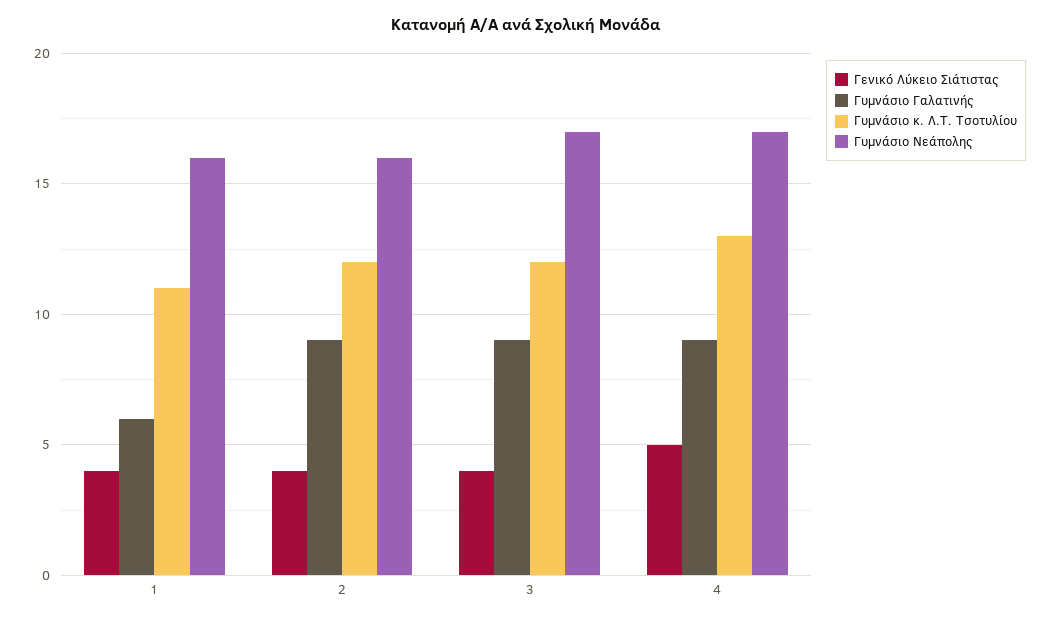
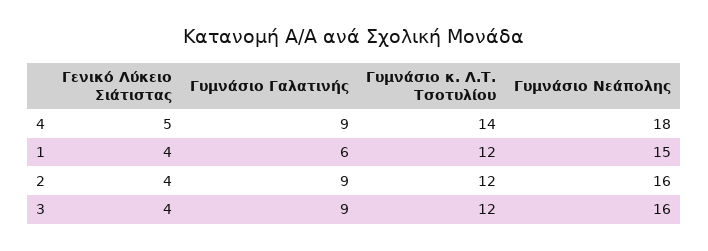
  {
    "Γενικό Λύκειο Σιάτιστας": {
      "1": 4,
      "2": 4,
      "3": 4,
      "4": 5
    },
    "Γυμνάσιο Γαλατινής": {
      "1": 6,
      "2": 9,
      "3": 9,
      "4": 9
    },
    "Γυμνάσιο κ. Λ.Τ. Τσοτυλίου": {
-     "1": 11,
+     "1": 12,
      "2": 12,
      "3": 12,
-     "4": 13
+     "4": 14
    },
    "Γυμνάσιο Νεάπολης": {
-     "1": 16,
+     "1": 15,
      "2": 16,
-     "3": 17,
+     "3": 16,
-     "4": 17
+     "4": 18
    }
  }

